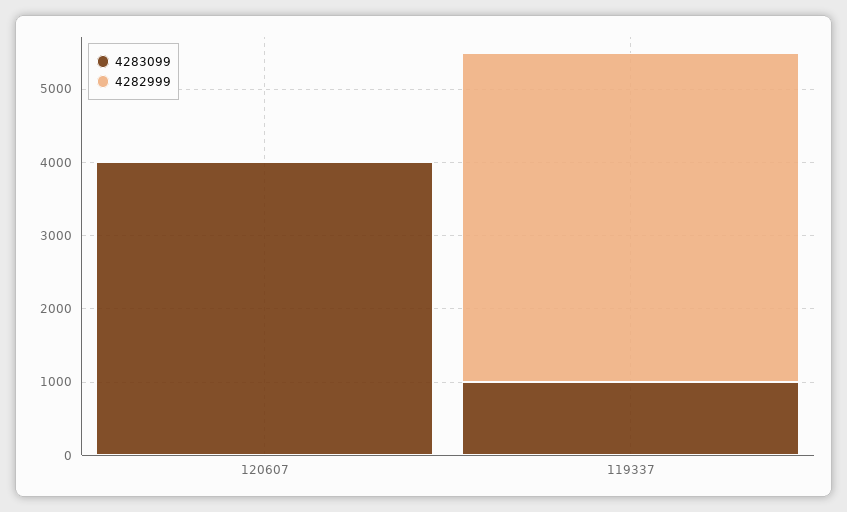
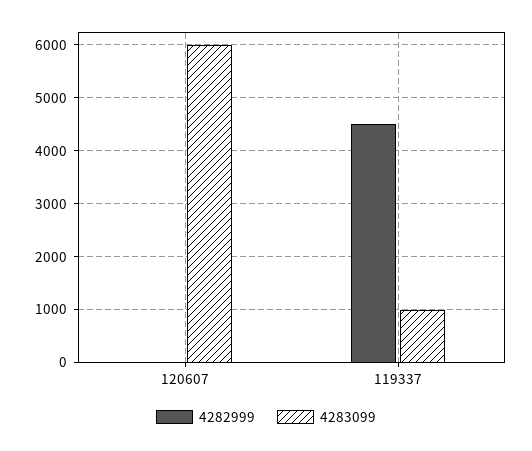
  {
    "4283099": {
-     "120607": 4000,
+     "120607": 6000,
      "119337": 1000
    },
    "4282999": {
      "120607": 0,
      "119337": 4400
    }
  }

